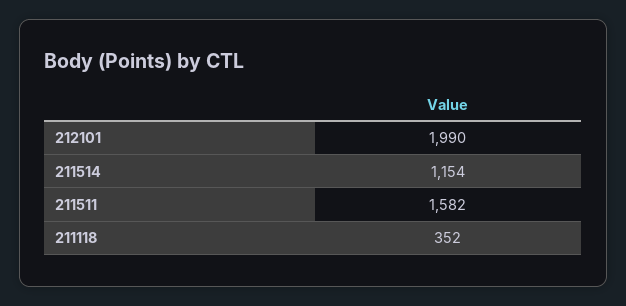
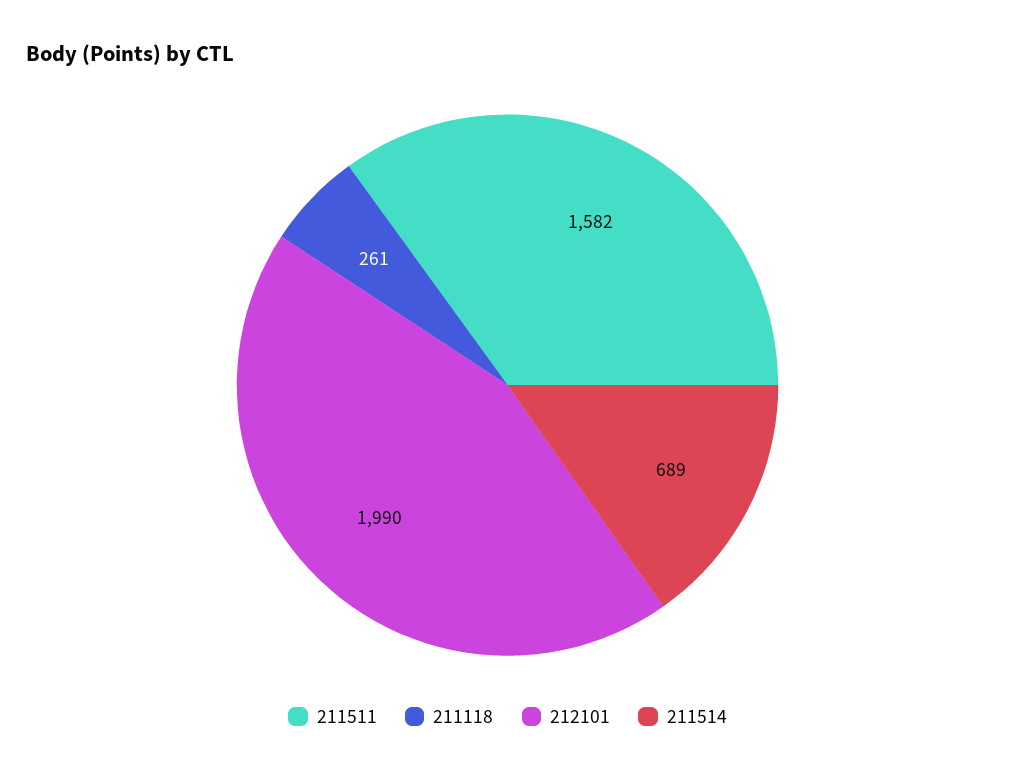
  {
    "212101": 1990,
-   "211514": 1154,
+   "211514": 689,
    "211511": 1582,
-   "211118": 352
+   "211118": 261
  }

